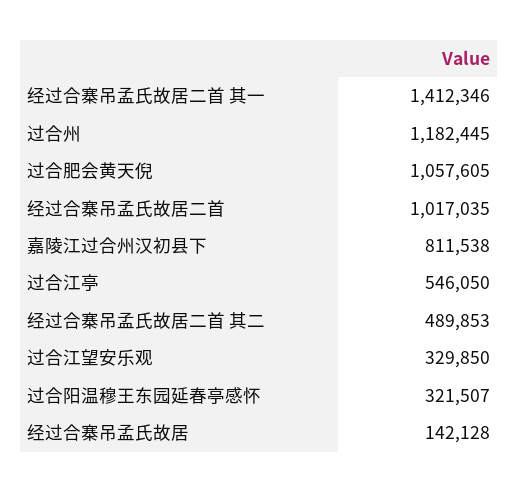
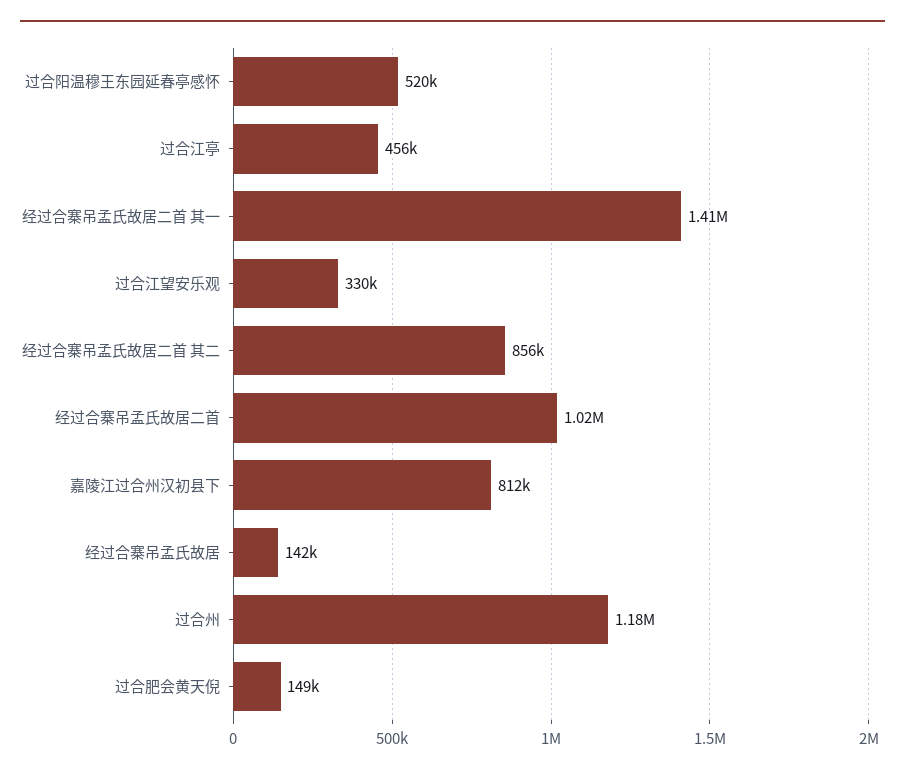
  {
    "经过合寨吊孟氏故居二首 其一": 1412346,
    "过合州": 1182445,
-   "过合肥会黄天倪": 1057605,
+   "过合肥会黄天倪": 149000,
    "经过合寨吊孟氏故居二首": 1017035,
    "嘉陵江过合州汉初县下": 811538,
-   "过合江亭": 546050,
+   "过合江亭": 456000,
-   "经过合寨吊孟氏故居二首 其二": 489853,
+   "经过合寨吊孟氏故居二首 其二": 856000,
    "过合江望安乐观": 329850,
-   "过合阳温穆王东园延春亭感怀": 321507,
+   "过合阳温穆王东园延春亭感怀": 520000,
    "经过合寨吊孟氏故居": 142128
  }

